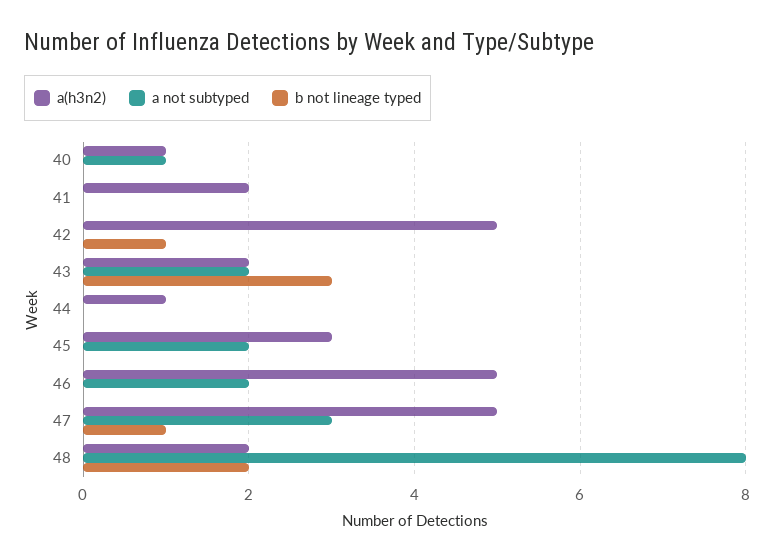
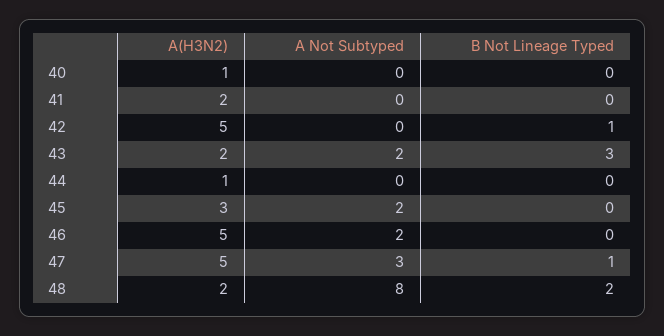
  {
    "a(h3n2)": {
      "40": 1,
      "41": 2,
      "42": 5,
      "43": 2,
      "44": 1,
      "45": 3,
      "46": 5,
      "47": 5,
      "48": 2
    },
    "a not subtyped": {
-     "40": 1,
+     "40": 0,
      "41": 0,
      "42": 0,
      "43": 2,
      "44": 0,
      "45": 2,
      "46": 2,
      "47": 3,
      "48": 8
    },
    "b not lineage typed": {
      "40": 0,
      "41": 0,
      "42": 1,
      "43": 3,
      "44": 0,
      "45": 0,
      "46": 0,
      "47": 1,
      "48": 2
    }
  }

